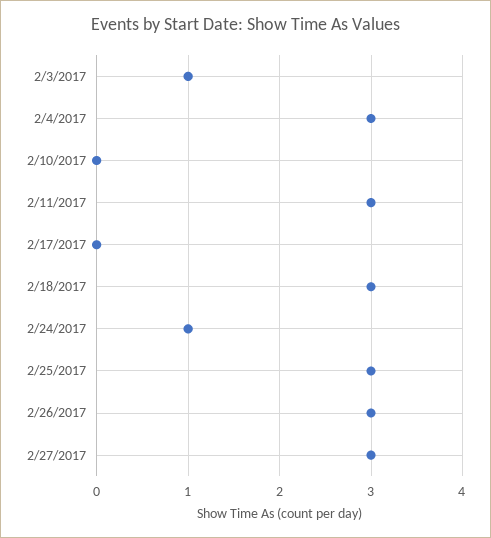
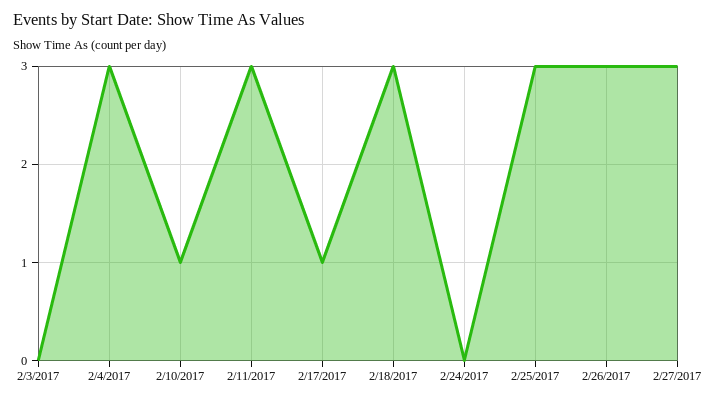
  {
-   "2/3/2017": 1,
+   "2/3/2017": 0,
    "2/4/2017": 3,
-   "2/10/2017": 0,
+   "2/10/2017": 1,
    "2/11/2017": 3,
-   "2/17/2017": 0,
+   "2/17/2017": 1,
    "2/18/2017": 3,
-   "2/24/2017": 1,
+   "2/24/2017": 0,
    "2/25/2017": 3,
    "2/26/2017": 3,
    "2/27/2017": 3
  }

